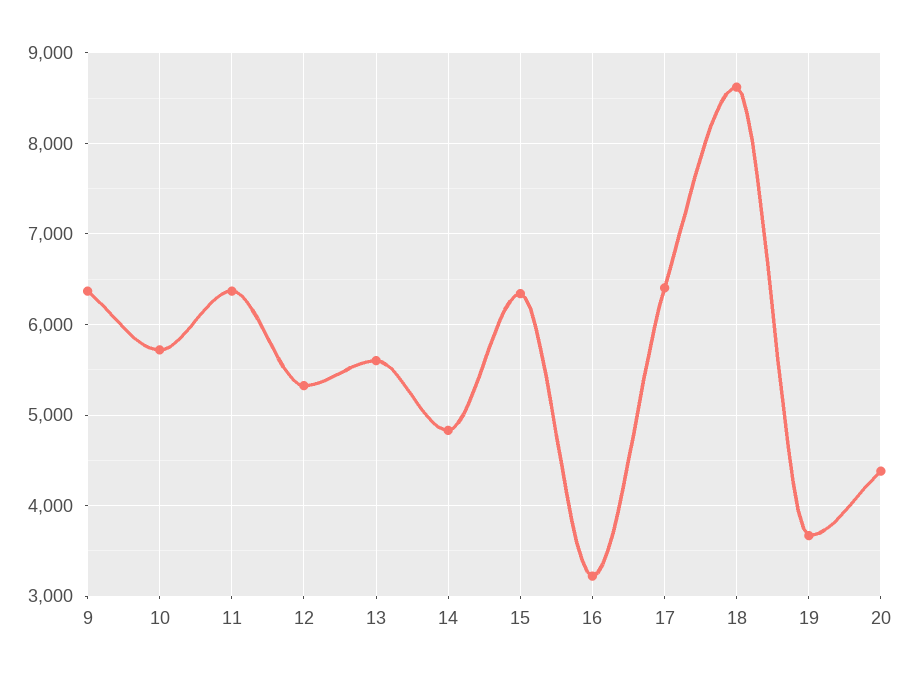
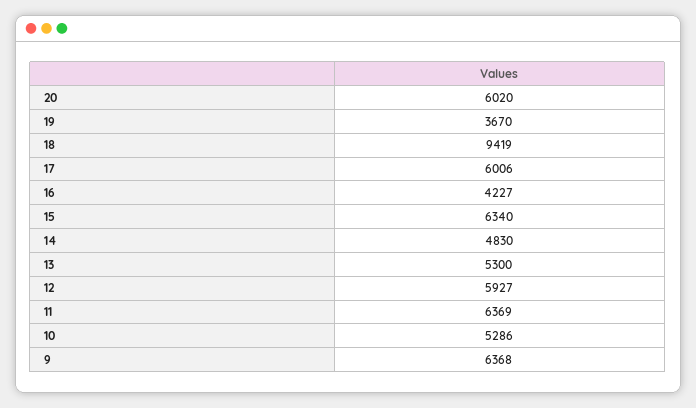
  {
    "9": 6368,
-   "10": 5700,
+   "10": 5286,
    "11": 6369,
-   "12": 5300,
+   "12": 5927,
-   "13": 5600,
+   "13": 5300,
    "14": 4830,
    "15": 6340,
-   "16": 3200,
+   "16": 4227,
-   "17": 6400,
+   "17": 6006,
-   "18": 8600,
+   "18": 9419,
    "19": 3670,
-   "20": 4400
+   "20": 6020
  }

